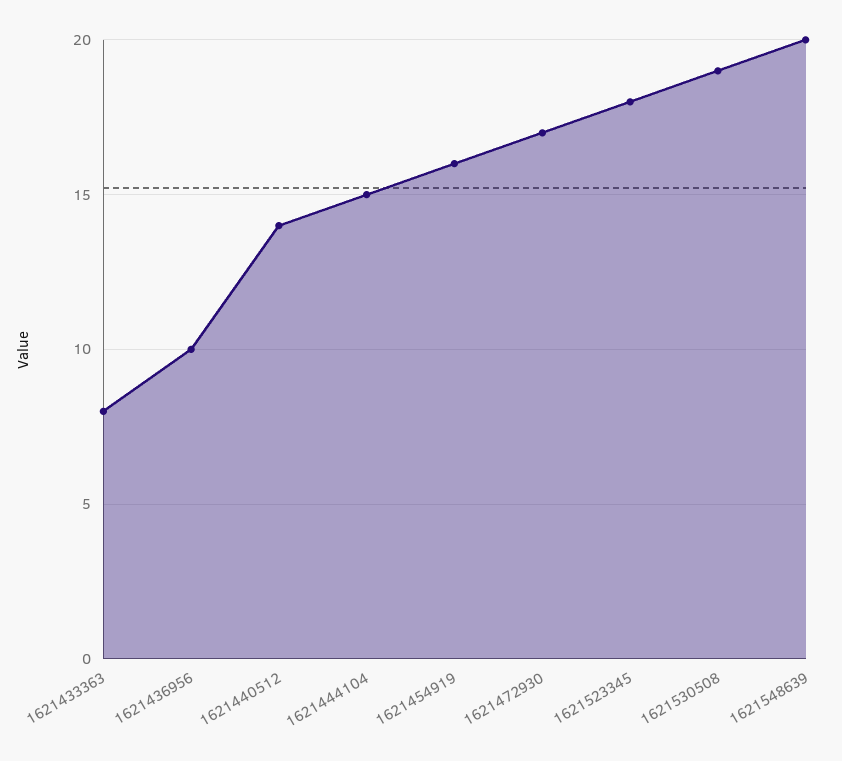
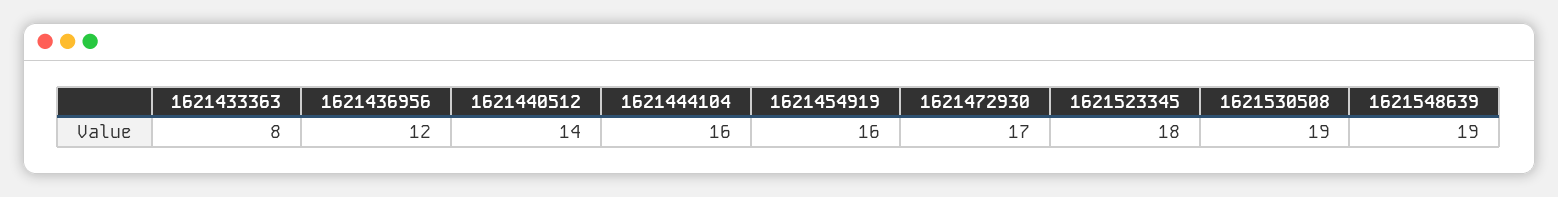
  {
    "1621433363": 8,
-   "1621436956": 10,
+   "1621436956": 12,
    "1621440512": 14,
-   "1621444104": 15,
+   "1621444104": 16,
    "1621454919": 16,
    "1621472930": 17,
    "1621523345": 18,
    "1621530508": 19,
-   "1621548639": 20
+   "1621548639": 19
  }

